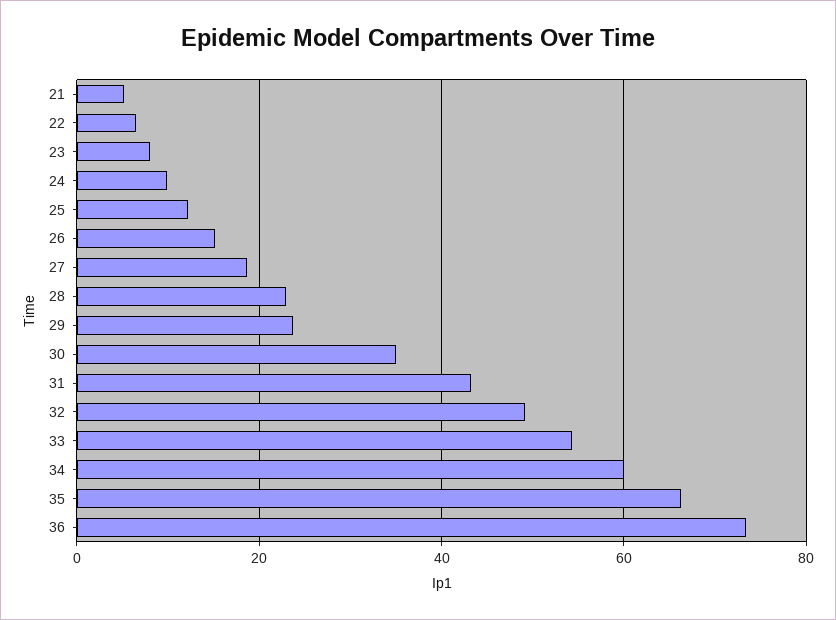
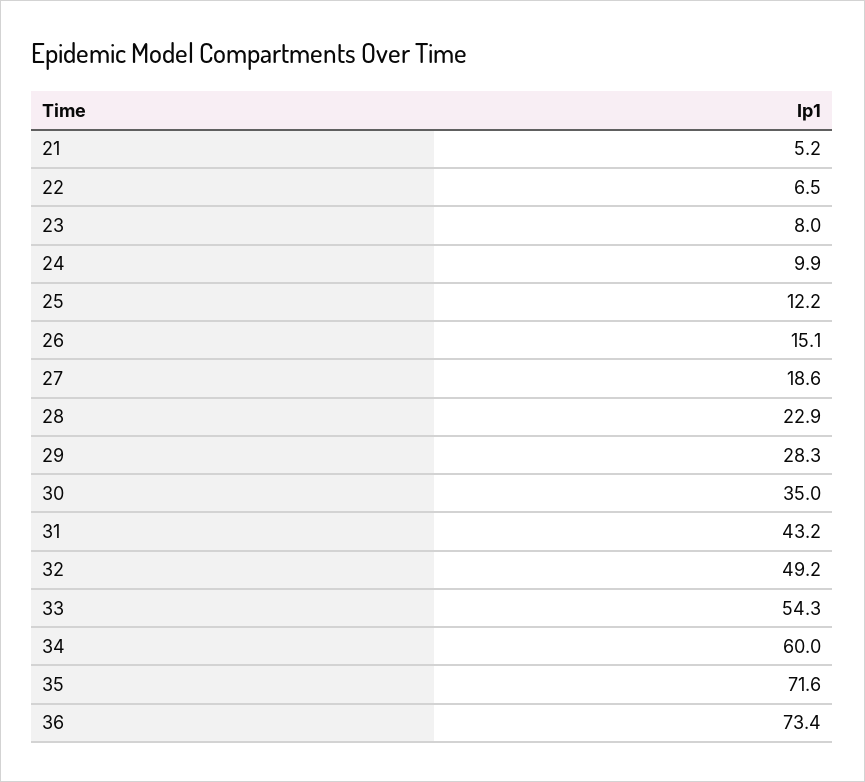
  {
    "21": 5.2,
    "22": 6.5,
    "23": 8,
    "24": 9.9,
    "25": 12.2,
    "26": 15.1,
    "27": 18.6,
    "28": 22.9,
-   "29": 24,
+   "29": 28.3,
    "30": 35,
    "31": 43.2,
    "32": 49.2,
    "33": 54.3,
    "34": 60,
-   "35": 66,
+   "35": 71.6,
    "36": 73.4
  }

